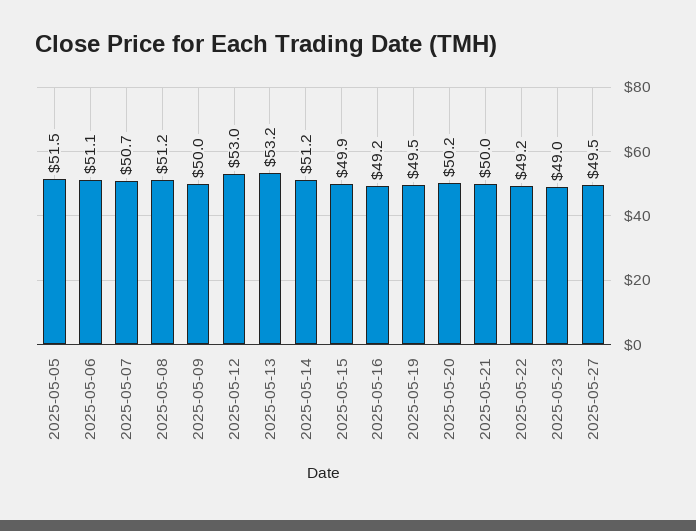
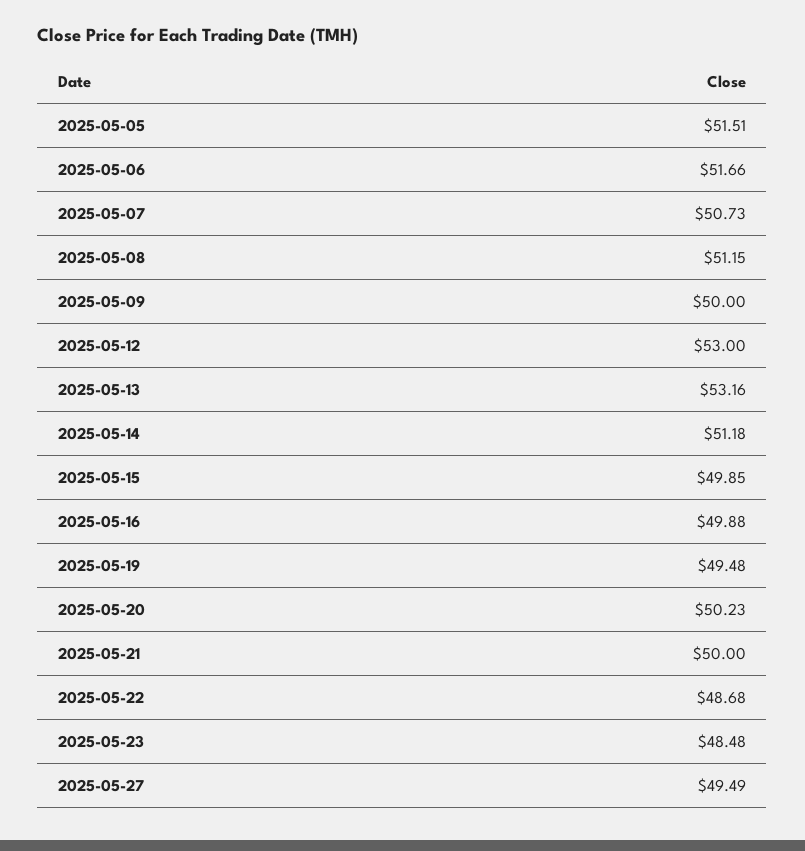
  {
    "2025-05-05": 51.51,
-   "2025-05-06": 51.1,
+   "2025-05-06": 51.66,
    "2025-05-07": 50.73,
    "2025-05-08": 51.15,
    "2025-05-09": 50,
    "2025-05-12": 53,
    "2025-05-13": 53.16,
    "2025-05-14": 51.18,
    "2025-05-15": 49.85,
-   "2025-05-16": 49.2,
+   "2025-05-16": 49.88,
    "2025-05-19": 49.48,
    "2025-05-20": 50.23,
    "2025-05-21": 50,
-   "2025-05-22": 49.2,
+   "2025-05-22": 48.68,
-   "2025-05-23": 49,
+   "2025-05-23": 48.48,
    "2025-05-27": 49.49
  }

